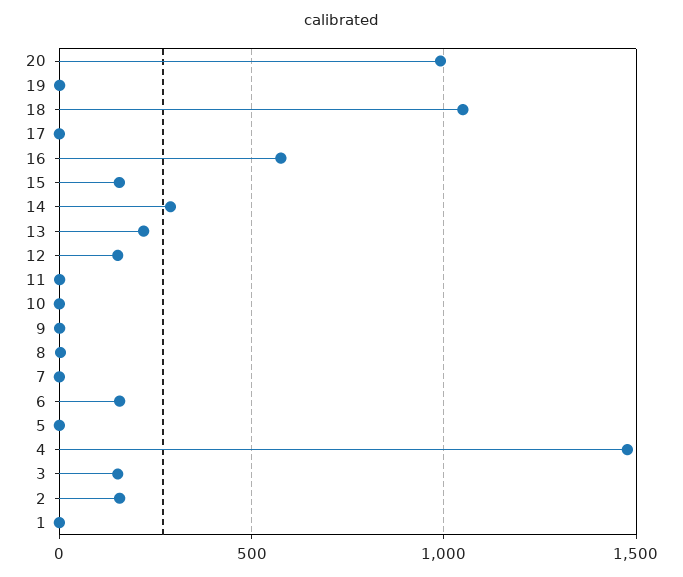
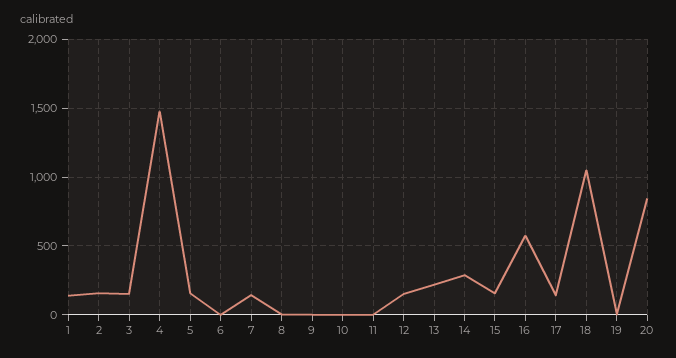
  {
-   "20": 1000,
+   "20": 850,
    "19": 0,
    "18": 1050,
-   "17": 0,
+   "17": 150,
    "16": 600,
    "15": 150,
    "14": 300,
    "13": 200,
    "12": 150,
    "11": 0,
    "10": 0,
    "9": 0,
    "8": 0,
-   "7": 0,
+   "7": 150,
-   "6": 150,
+   "6": 0,
-   "5": 0,
+   "5": 150,
    "4": 1500,
    "3": 150,
    "2": 150,
-   "1": 0
+   "1": 150
  }

